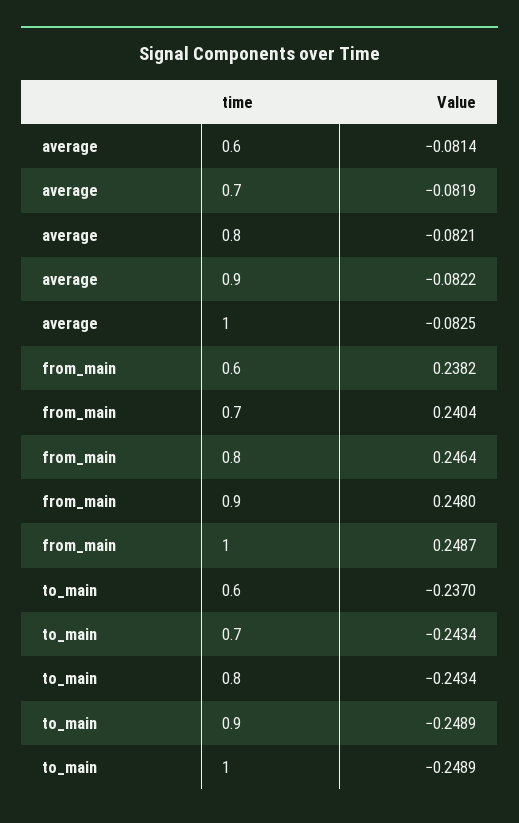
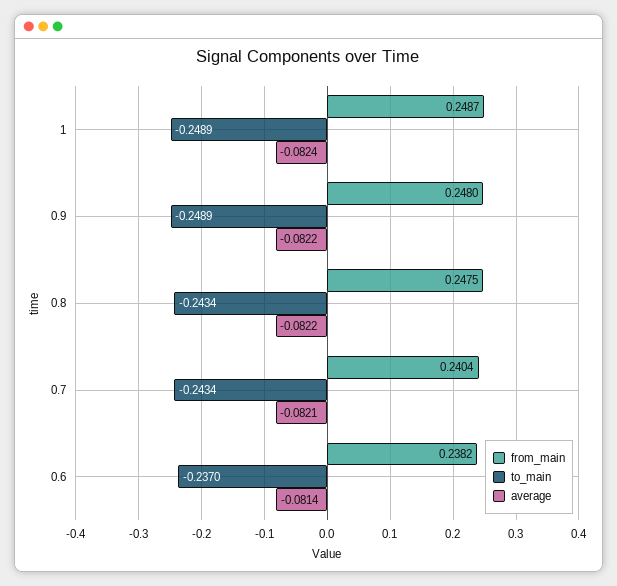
  {
    "average": {
      "0.6": -0.0814,
-     "0.7": -0.0819,
+     "0.7": -0.0821,
-     "0.8": -0.0821,
+     "0.8": -0.0822,
      "0.9": -0.0822,
-     "1": -0.0825
+     "1": -0.0824
    },
    "from_main": {
      "0.6": 0.2382,
      "0.7": 0.2404,
-     "0.8": 0.2464,
+     "0.8": 0.2475,
      "0.9": 0.248,
      "1": 0.2487
    },
    "to_main": {
      "0.6": -0.237,
      "0.7": -0.2434,
      "0.8": -0.2434,
      "0.9": -0.2489,
      "1": -0.2489
    }
  }

